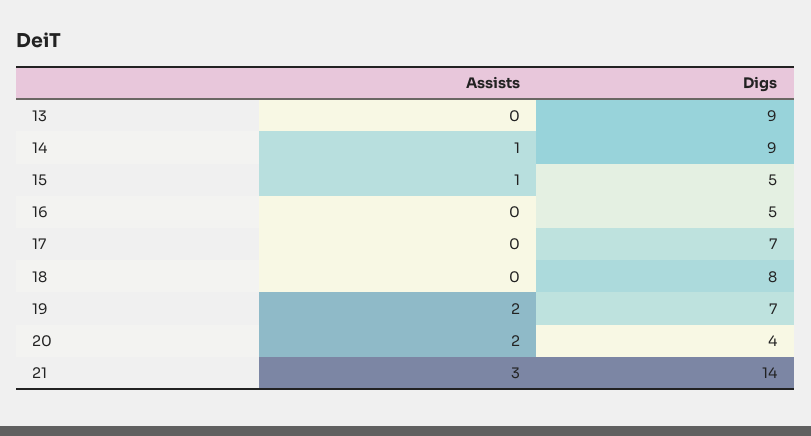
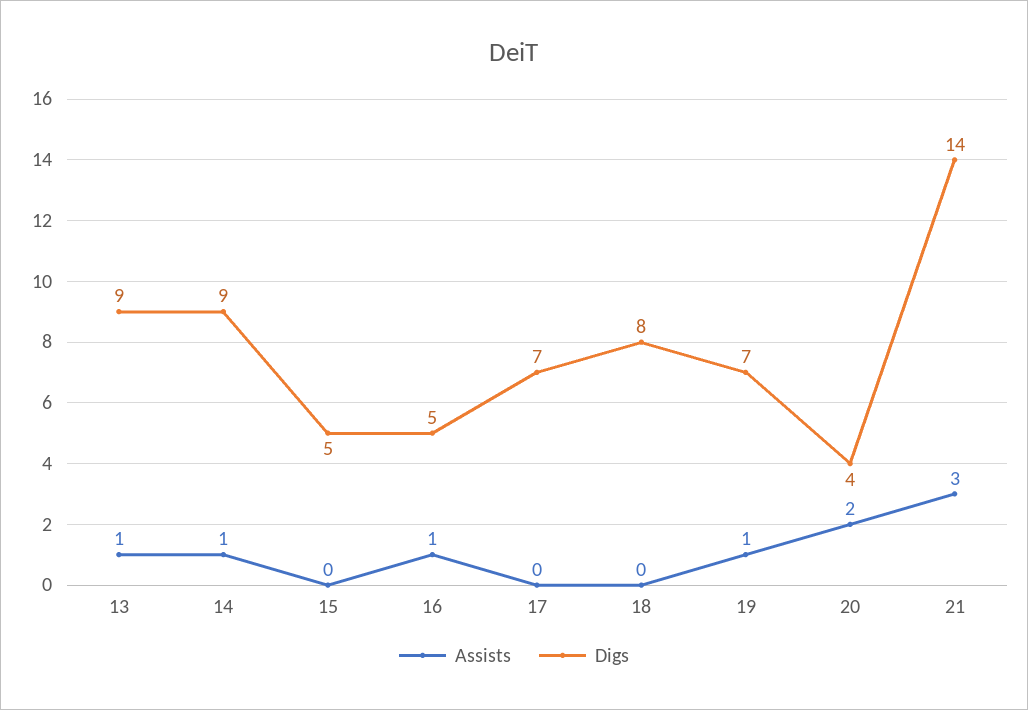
  {
    "Assists": {
-     "13": 0,
+     "13": 1,
      "14": 1,
-     "15": 1,
+     "15": 0,
-     "16": 0,
+     "16": 1,
      "17": 0,
      "18": 0,
-     "19": 2,
+     "19": 1,
      "20": 2,
      "21": 3
    },
    "Digs": {
      "13": 9,
      "14": 9,
      "15": 5,
      "16": 5,
      "17": 7,
      "18": 8,
      "19": 7,
      "20": 4,
      "21": 14
    }
  }

